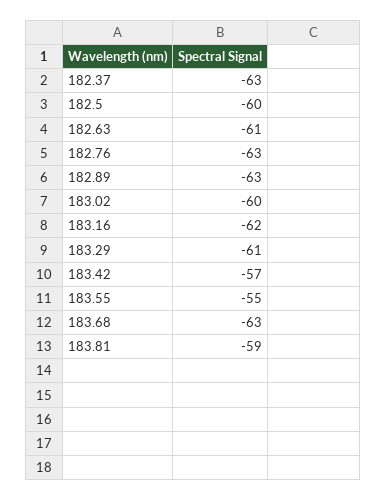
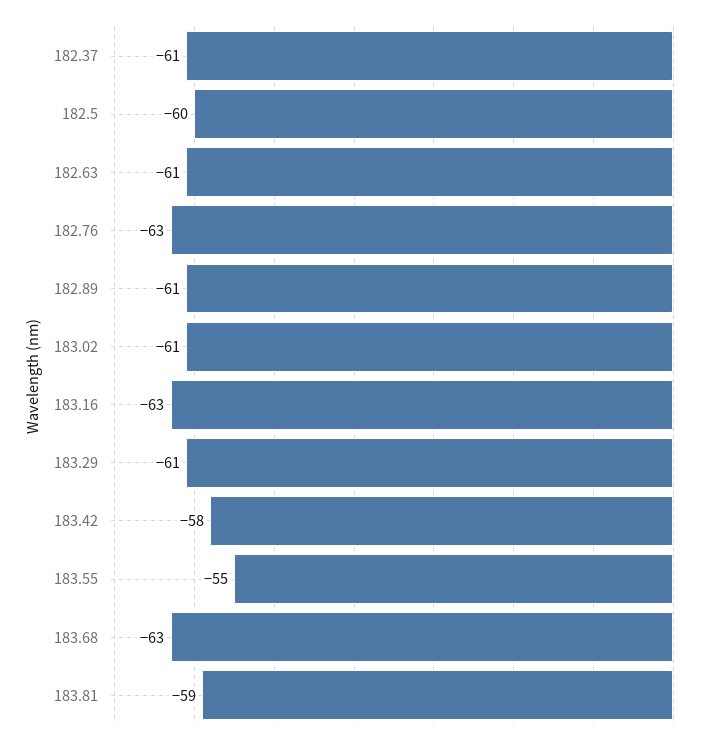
  {
-   "182.37": -63,
+   "182.37": -61,
    "182.5": -60,
    "182.63": -61,
    "182.76": -63,
-   "182.89": -63,
+   "182.89": -61,
-   "183.02": -60,
+   "183.02": -61,
-   "183.16": -62,
+   "183.16": -63,
    "183.29": -61,
-   "183.42": -57,
+   "183.42": -58,
    "183.55": -55,
    "183.68": -63,
    "183.81": -59
  }

